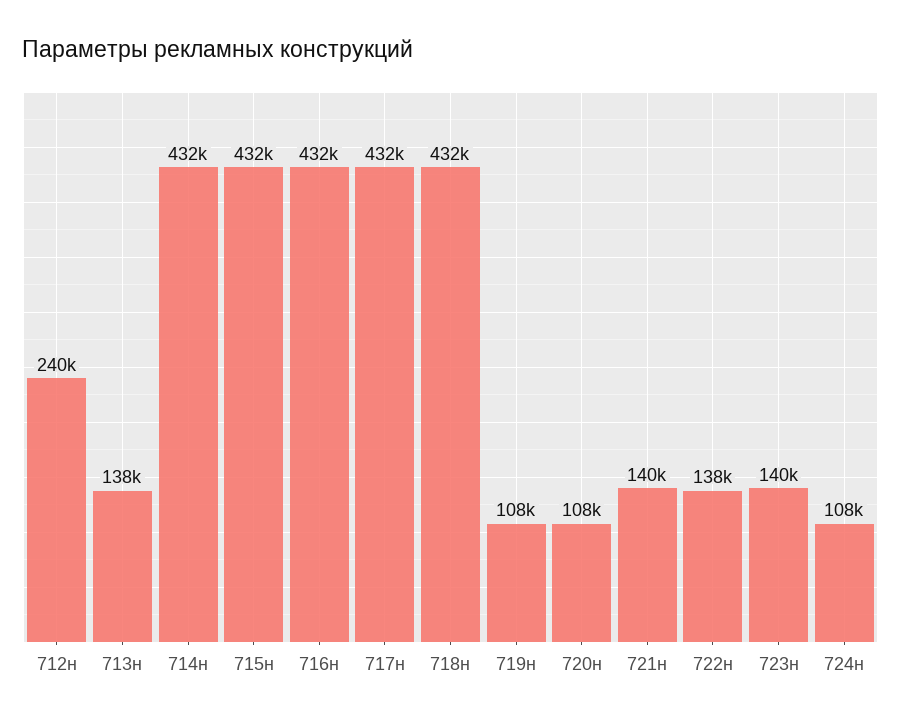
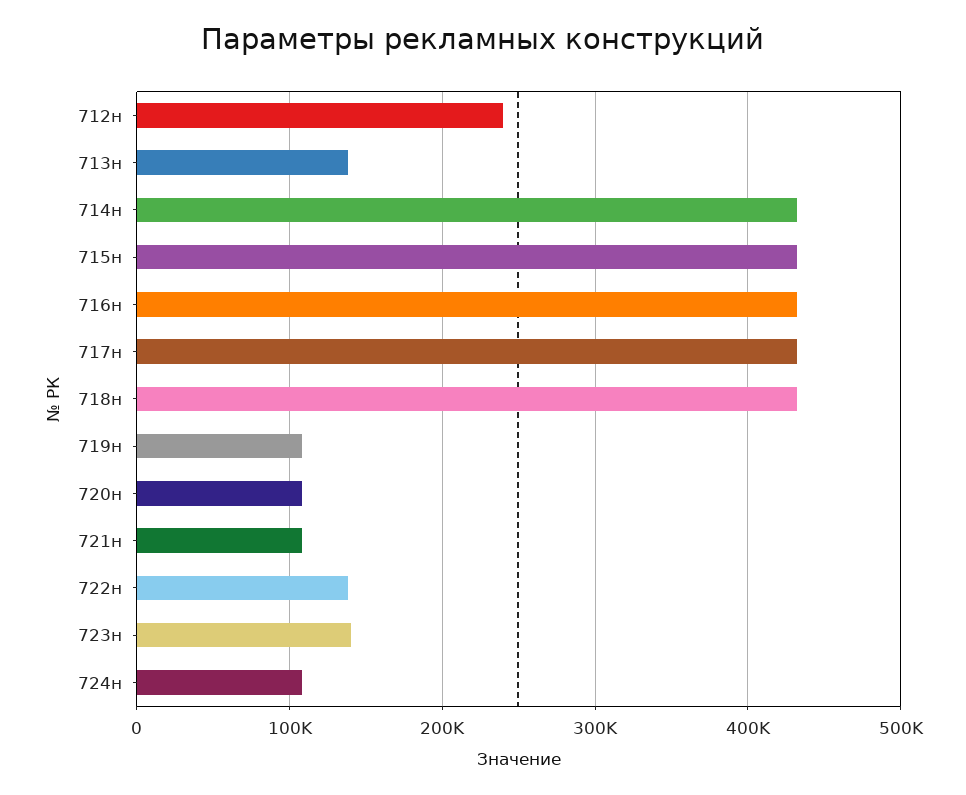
  {
    "712н": 240000,
    "713н": 138000,
    "714н": 432000,
    "715н": 432000,
    "716н": 432000,
    "717н": 432000,
    "718н": 432000,
    "719н": 108000,
    "720н": 108000,
-   "721н": 140000,
+   "721н": 110000,
    "722н": 138000,
    "723н": 140000,
    "724н": 108000
  }

